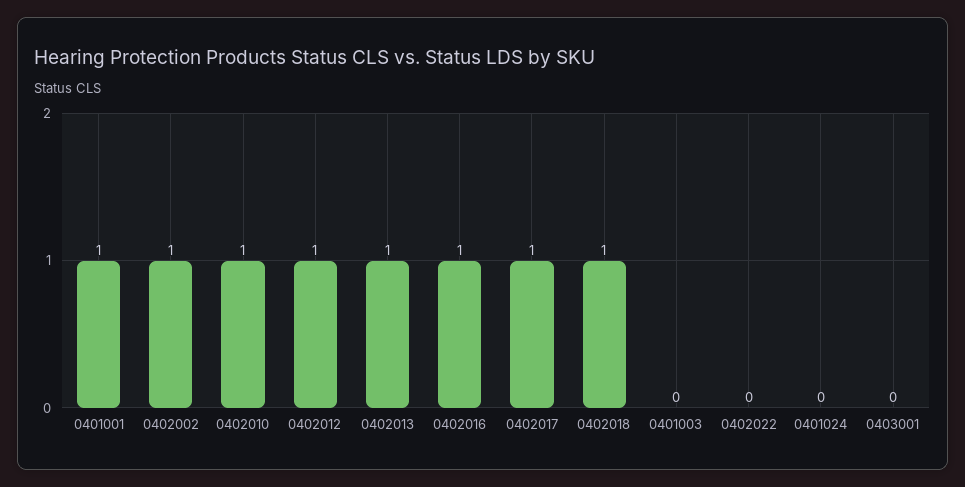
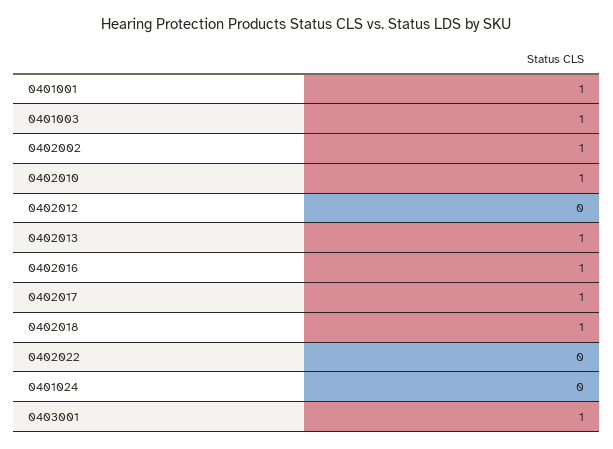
  {
    "0401001": 1,
    "0402002": 1,
    "0402010": 1,
-   "0402012": 1,
+   "0402012": 0,
    "0402013": 1,
    "0402016": 1,
    "0402017": 1,
    "0402018": 1,
-   "0401003": 0,
+   "0401003": 1,
    "0402022": 0,
    "0401024": 0,
-   "0403001": 0
+   "0403001": 1
  }

